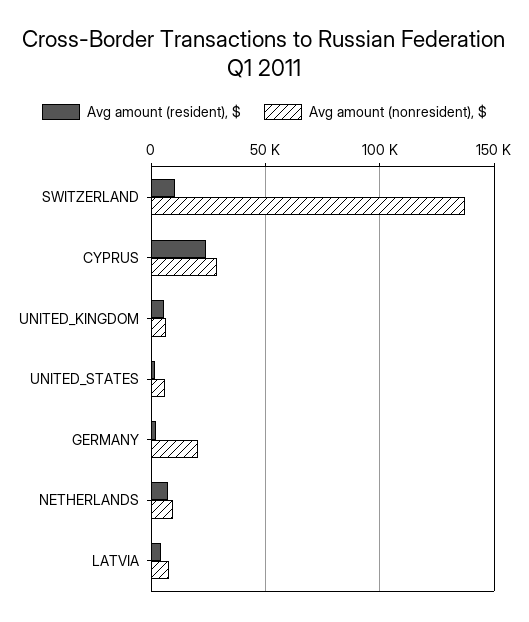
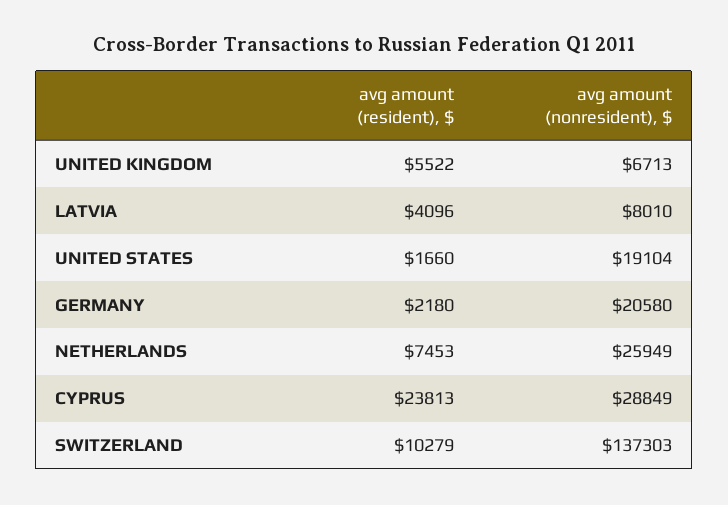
  {
    "Avg amount (resident), $": {
      "SWITZERLAND": 10279,
      "CYPRUS": 23813,
      "UNITED_KINGDOM": 5522,
      "UNITED_STATES": 1660,
      "GERMANY": 2180,
      "NETHERLANDS": 7453,
      "LATVIA": 4096
    },
    "Avg amount (nonresident), $": {
      "SWITZERLAND": 137303,
      "CYPRUS": 28849,
      "UNITED_KINGDOM": 6713,
-     "UNITED_STATES": 5000,
+     "UNITED_STATES": 19104,
      "GERMANY": 20580,
-     "NETHERLANDS": 10000,
+     "NETHERLANDS": 25949,
      "LATVIA": 8010
    }
  }

